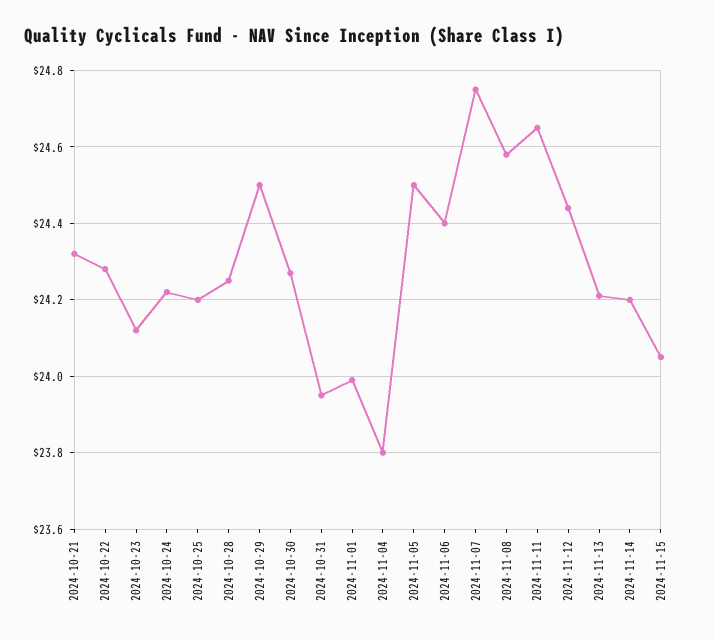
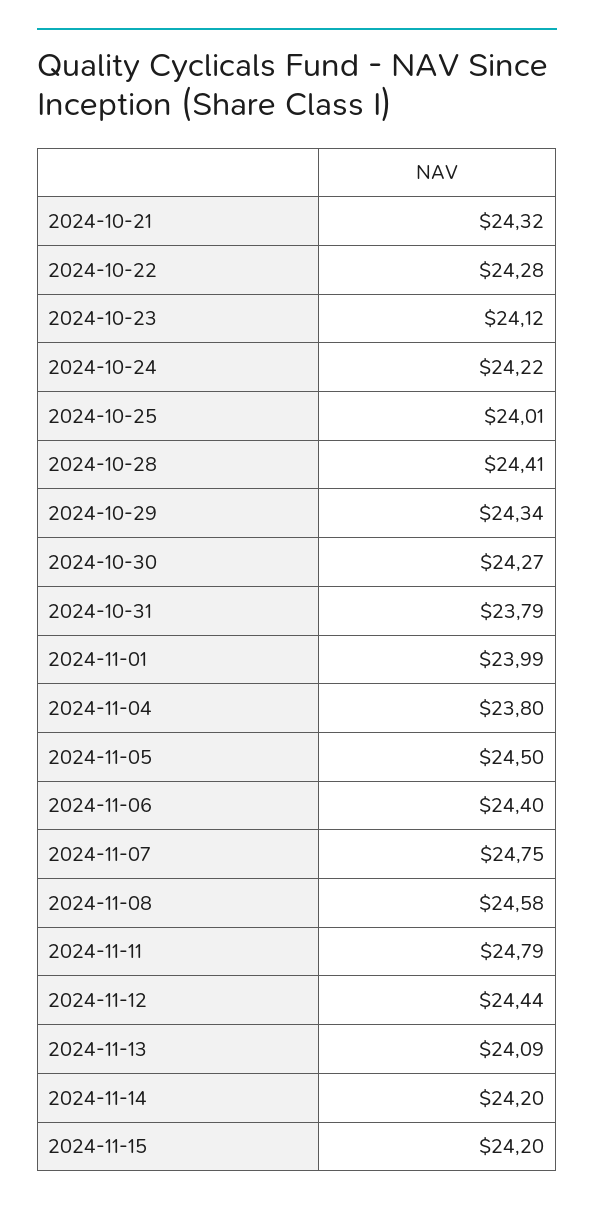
  {
    "2024-10-21": 24.32,
    "2024-10-22": 24.28,
    "2024-10-23": 24.12,
    "2024-10-24": 24.22,
-   "2024-10-25": 24.2,
+   "2024-10-25": 24.01,
-   "2024-10-28": 24.25,
+   "2024-10-28": 24.41,
-   "2024-10-29": 24.5,
+   "2024-10-29": 24.34,
    "2024-10-30": 24.27,
-   "2024-10-31": 23.95,
+   "2024-10-31": 23.79,
    "2024-11-01": 23.99,
    "2024-11-04": 23.8,
    "2024-11-05": 24.5,
    "2024-11-06": 24.4,
    "2024-11-07": 24.75,
    "2024-11-08": 24.58,
-   "2024-11-11": 24.65,
+   "2024-11-11": 24.79,
    "2024-11-12": 24.44,
-   "2024-11-13": 24.2,
+   "2024-11-13": 24.09,
    "2024-11-14": 24.2,
-   "2024-11-15": 24.05
+   "2024-11-15": 24.2
  }

